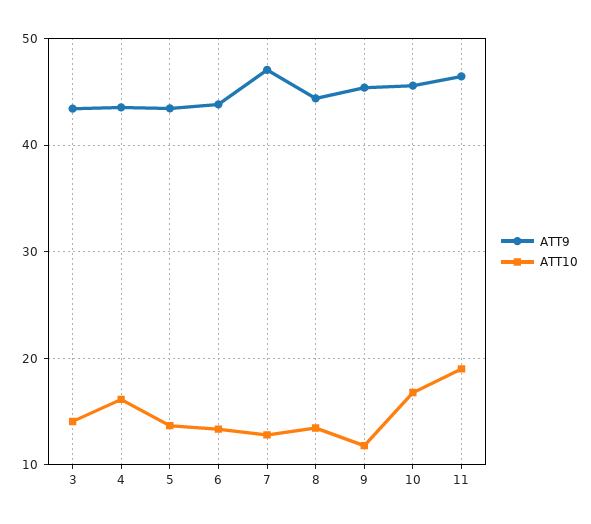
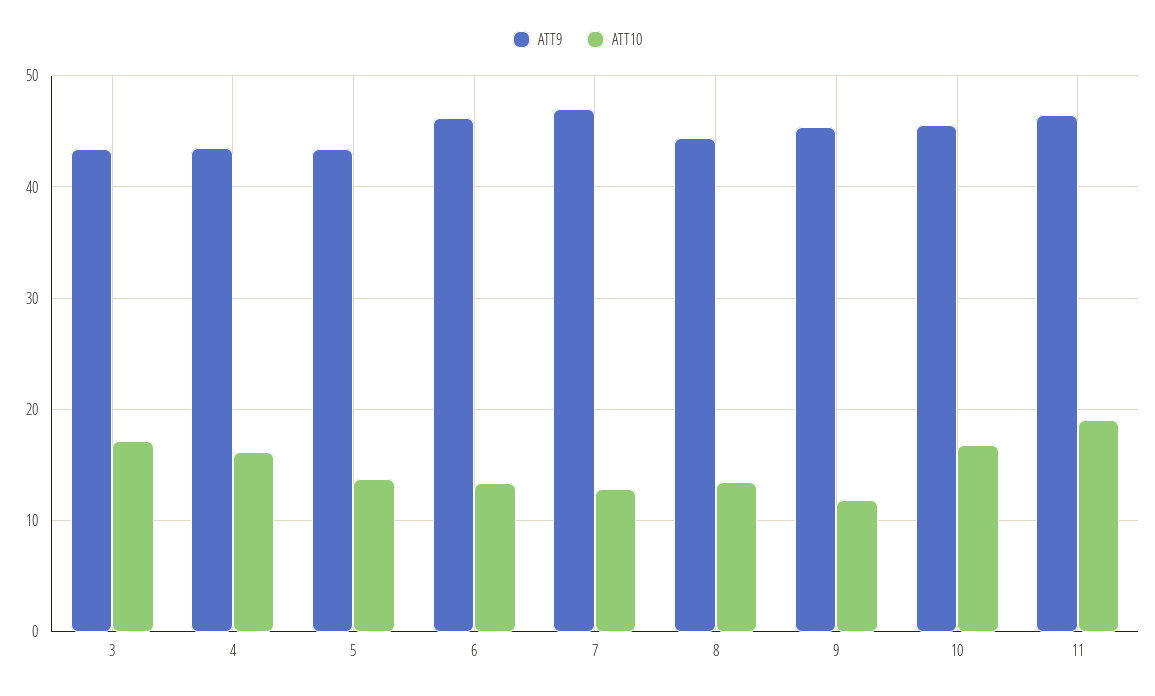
  {
    "ATT9": {
      "3": 43,
      "4": 44,
      "5": 43,
-     "6": 44,
+     "6": 46,
      "7": 47,
      "8": 44,
      "9": 45,
      "10": 46,
      "11": 46
    },
    "ATT10": {
-     "3": 14,
+     "3": 17,
      "4": 16,
      "5": 14,
      "6": 13,
      "7": 13,
      "8": 13,
      "9": 12,
      "10": 17,
      "11": 19
    }
  }

